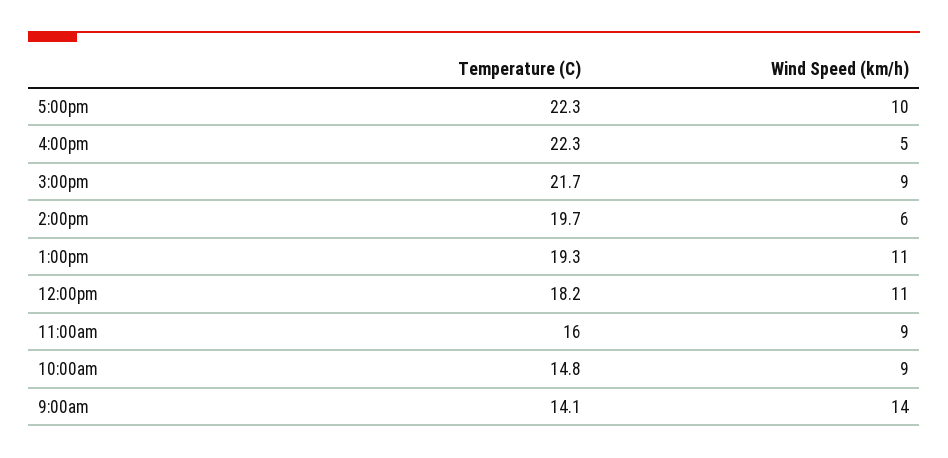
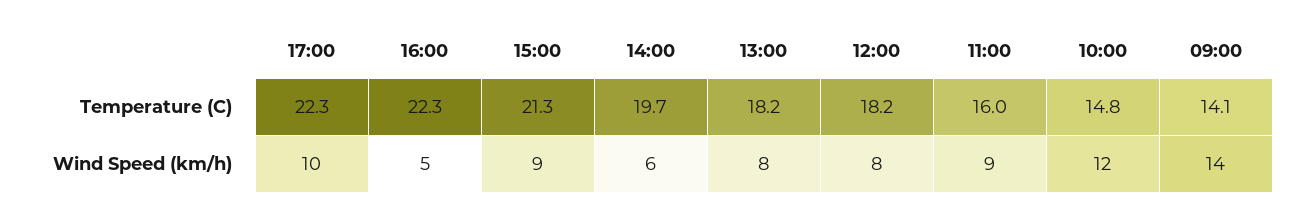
  {
    "Temperature (C)": {
      "5:00pm": 22.3,
      "4:00pm": 22.3,
-     "3:00pm": 21.7,
+     "3:00pm": 21.3,
      "2:00pm": 19.7,
-     "1:00pm": 19.3,
+     "1:00pm": 18.2,
      "12:00pm": 18.2,
      "11:00am": 16,
      "10:00am": 14.8,
      "9:00am": 14.1
    },
    "Wind Speed (km/h)": {
      "5:00pm": 10,
      "4:00pm": 5,
      "3:00pm": 9,
      "2:00pm": 6,
-     "1:00pm": 11,
+     "1:00pm": 8,
-     "12:00pm": 11,
+     "12:00pm": 8,
      "11:00am": 9,
-     "10:00am": 9,
+     "10:00am": 12,
      "9:00am": 14
    }
  }

